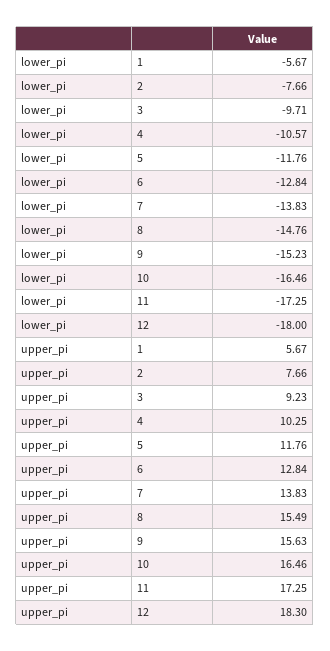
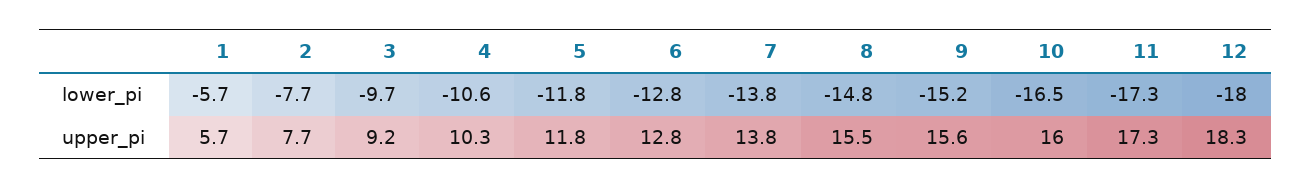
  {
    "lower_pi": {
      "1": -5.67,
      "2": -7.66,
      "3": -9.71,
      "4": -10.57,
      "5": -11.76,
      "6": -12.84,
      "7": -13.83,
      "8": -14.76,
      "9": -15.23,
      "10": -16.46,
      "11": -17.25,
      "12": -18
    },
    "upper_pi": {
      "1": 5.67,
      "2": 7.66,
      "3": 9.23,
      "4": 10.25,
      "5": 11.76,
      "6": 12.84,
      "7": 13.83,
      "8": 15.49,
      "9": 15.63,
-     "10": 16.46,
+     "10": 16,
      "11": 17.25,
      "12": 18.3
    }
  }

